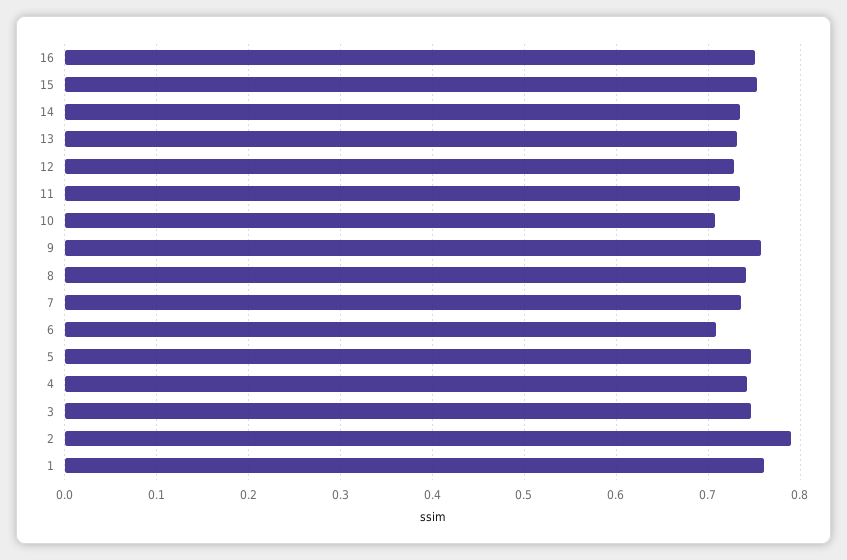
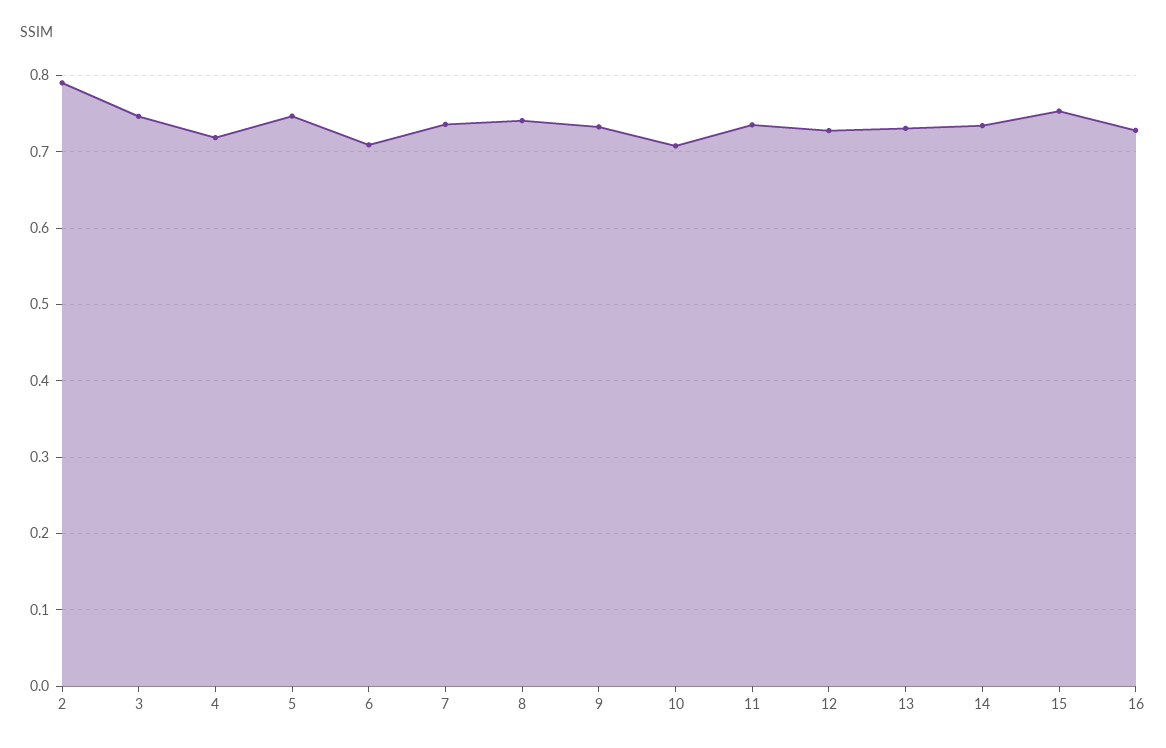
  {
-   "16": 0.75,
+   "16": 0.73,
    "15": 0.75,
    "14": 0.73,
    "13": 0.73,
    "12": 0.73,
    "11": 0.73,
    "10": 0.71,
-   "9": 0.76,
+   "9": 0.73,
    "8": 0.74,
    "7": 0.74,
    "6": 0.71,
    "5": 0.75,
-   "4": 0.74,
+   "4": 0.72,
    "3": 0.75,
-   "2": 0.79,
+   "2": 0.79
-   "1": 0.76
  }

